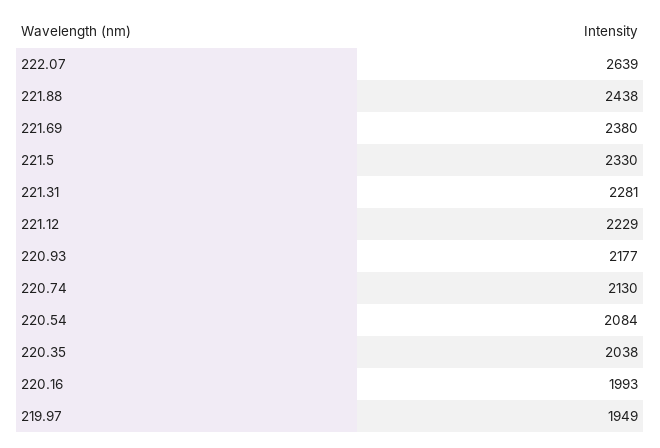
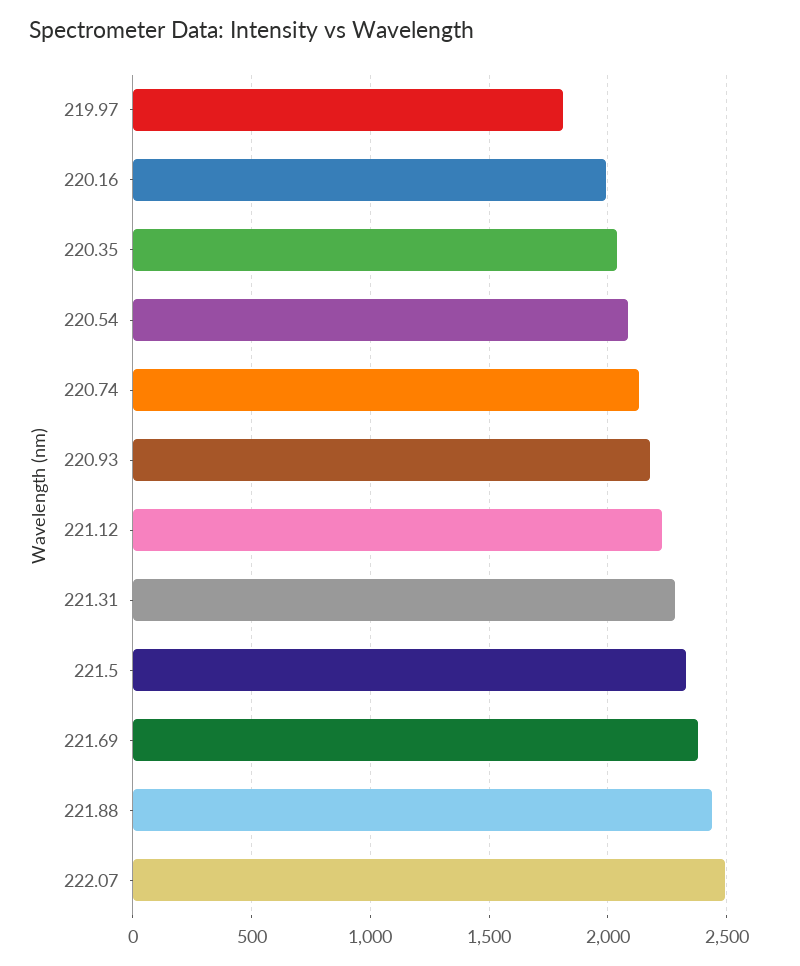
  {
-   "222.07": 2639,
+   "222.07": 2500,
    "221.88": 2438,
    "221.69": 2380,
    "221.5": 2330,
    "221.31": 2281,
    "221.12": 2229,
    "220.93": 2177,
    "220.74": 2130,
    "220.54": 2084,
    "220.35": 2038,
    "220.16": 1993,
-   "219.97": 1949
+   "219.97": 1800
  }

